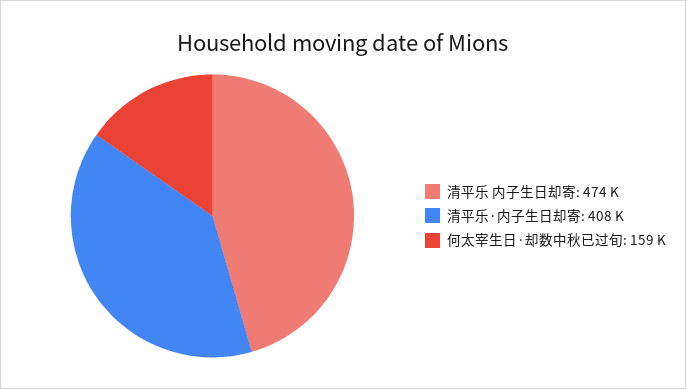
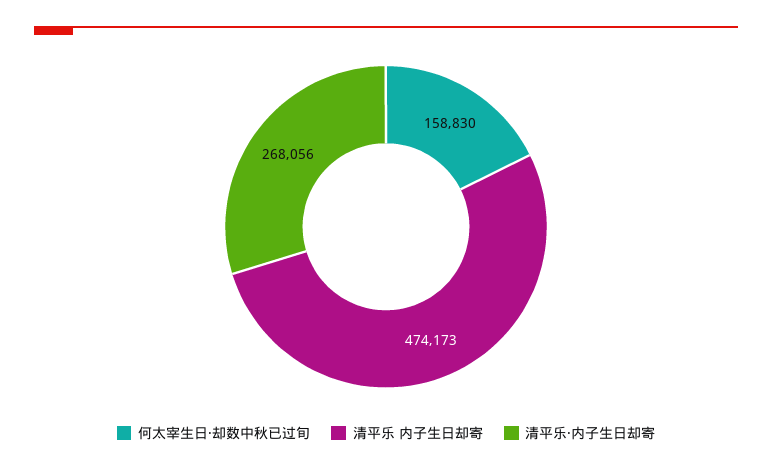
  {
    "清平乐 内子生日却寄": 474173,
-   "清平乐·内子生日却寄": 408000,
+   "清平乐·内子生日却寄": 268056,
    "何太宰生日·却数中秋已过旬": 158830
  }

